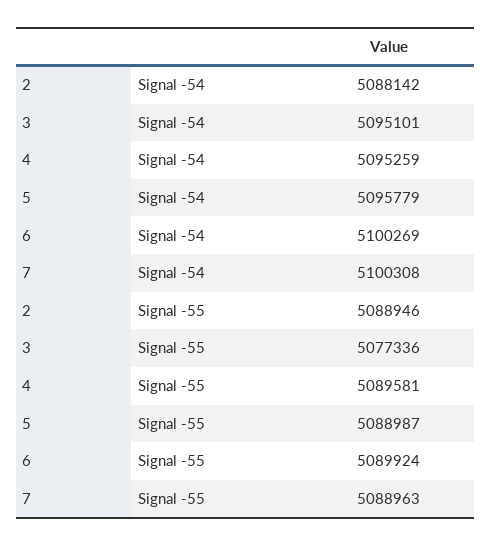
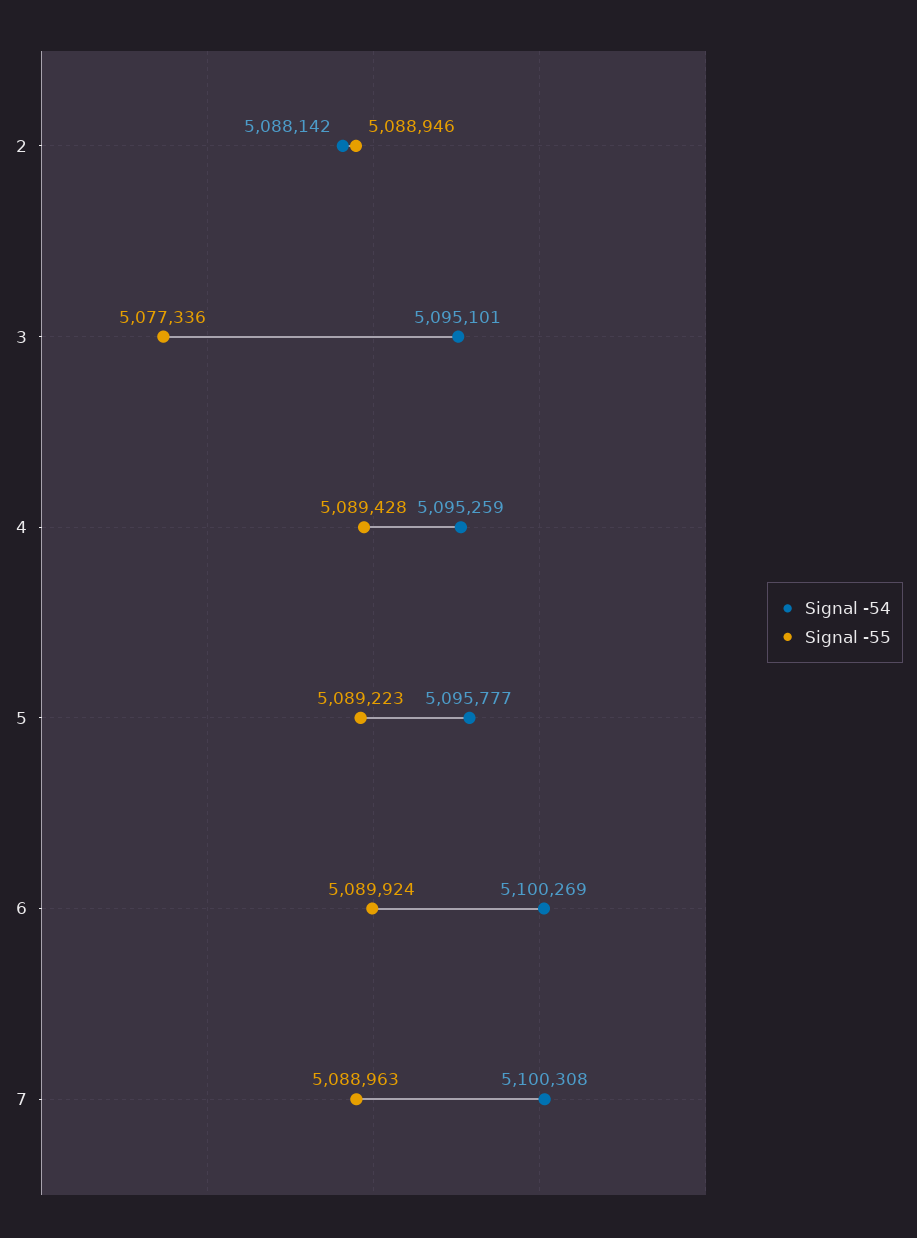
  {
    "Signal -54": {
      "2": 5088142,
      "3": 5095101,
      "4": 5095259,
-     "5": 5095779,
+     "5": 5095777,
      "6": 5100269,
      "7": 5100308
    },
    "Signal -55": {
      "2": 5088946,
      "3": 5077336,
-     "4": 5089581,
+     "4": 5089428,
-     "5": 5088987,
+     "5": 5089223,
      "6": 5089924,
      "7": 5088963
    }
  }

